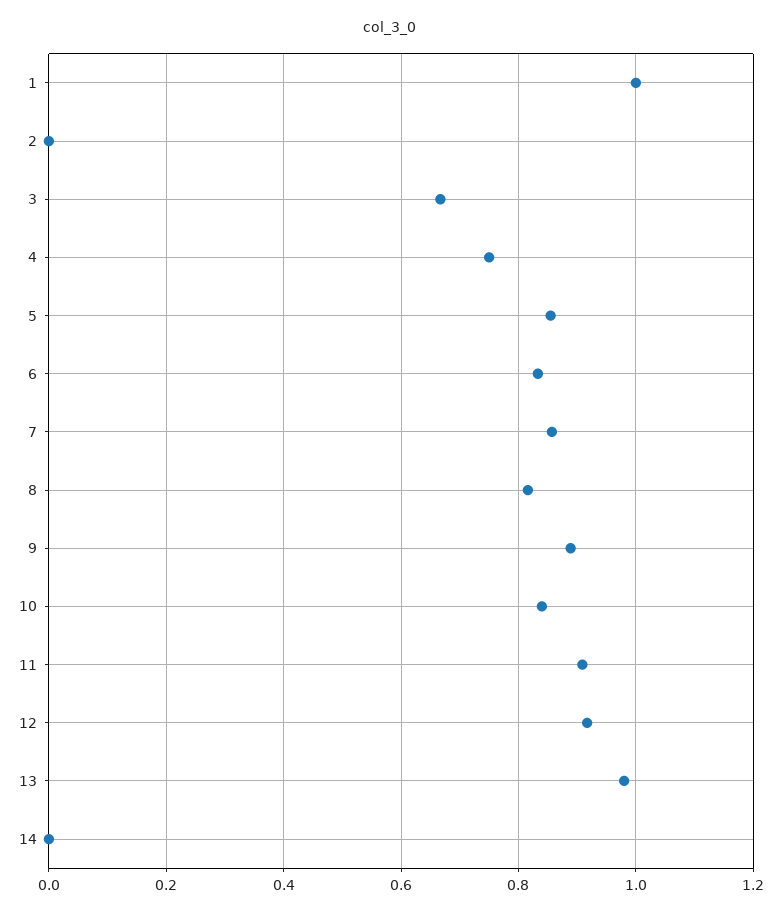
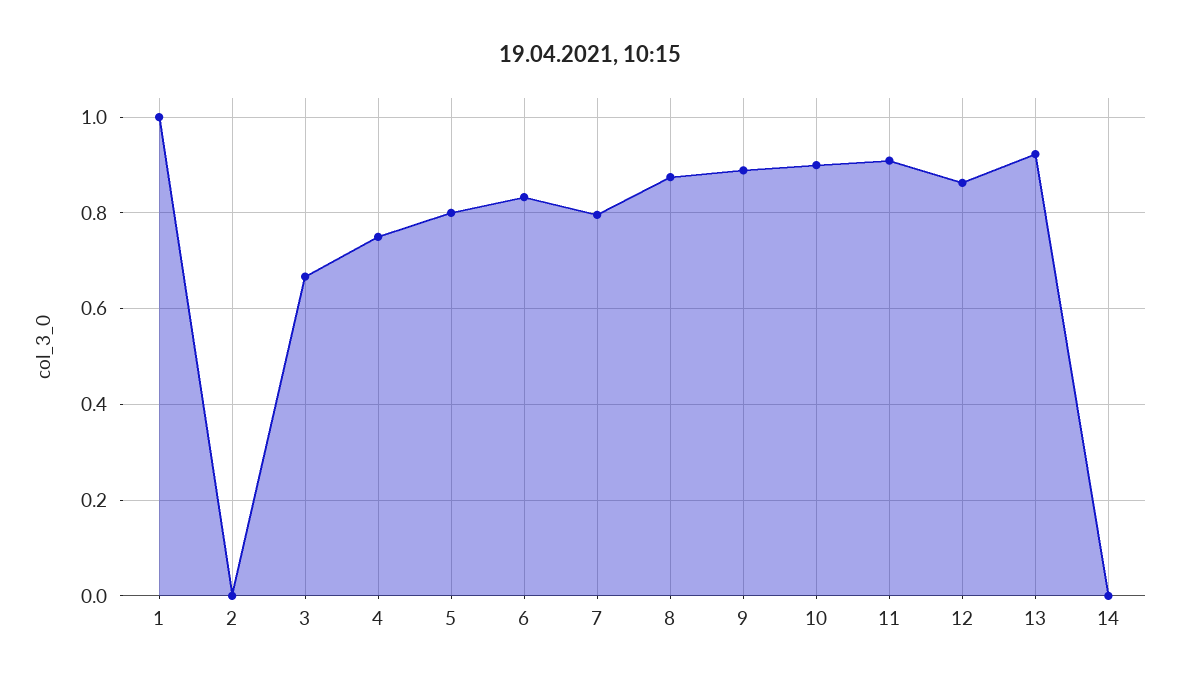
  {
    "1": 1,
    "2": 0,
    "3": 0.66,
    "4": 0.76,
-   "5": 0.86,
+   "5": 0.8,
    "6": 0.84,
-   "7": 0.86,
+   "7": 0.8,
-   "8": 0.82,
+   "8": 0.88,
    "9": 0.88,
-   "10": 0.84,
+   "10": 0.9,
    "11": 0.9,
-   "12": 0.92,
+   "12": 0.86,
-   "13": 0.98,
+   "13": 0.92,
    "14": 0
  }

